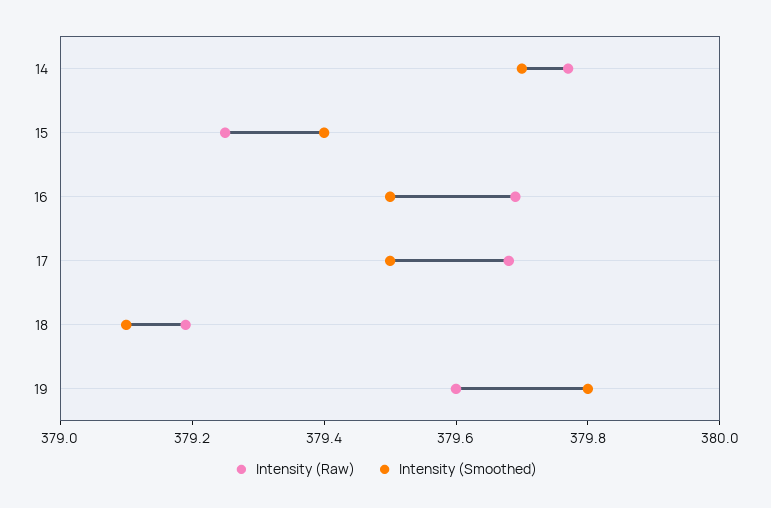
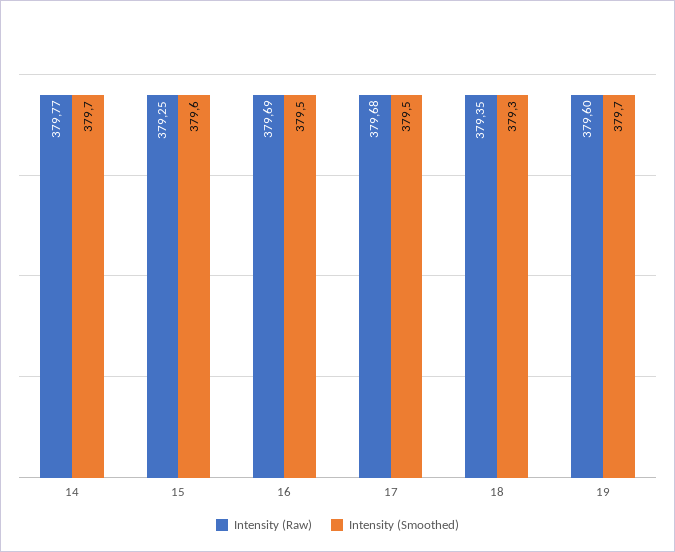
  {
    "Intensity (Raw)": {
      "14": 379.77,
      "15": 379.25,
      "16": 379.69,
      "17": 379.68,
-     "18": 379.2,
+     "18": 379.35,
      "19": 379.6
    },
    "Intensity (Smoothed)": {
      "14": 379.7,
-     "15": 379.4,
+     "15": 379.6,
      "16": 379.5,
      "17": 379.5,
-     "18": 379.1,
+     "18": 379.3,
-     "19": 379.8
+     "19": 379.7
    }
  }

